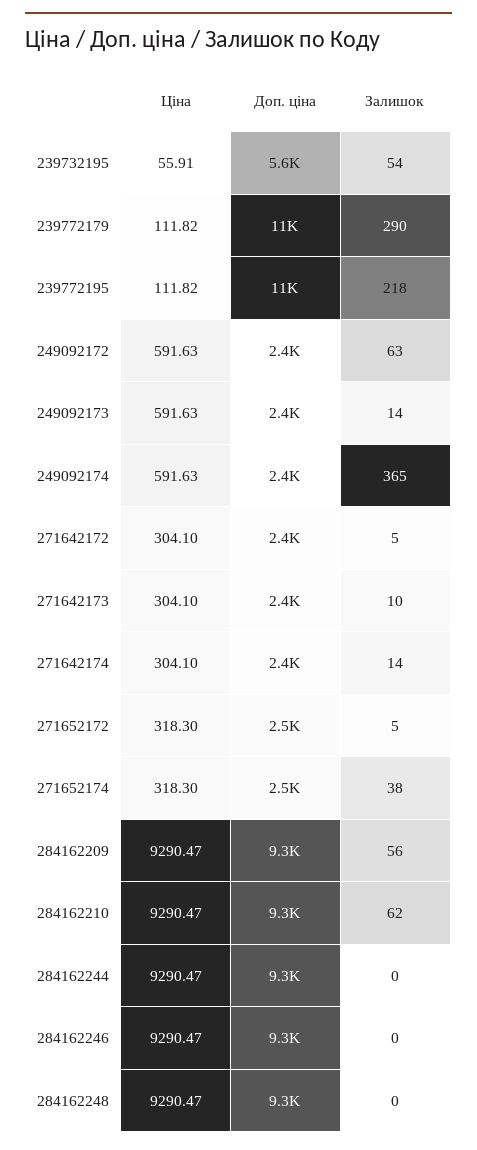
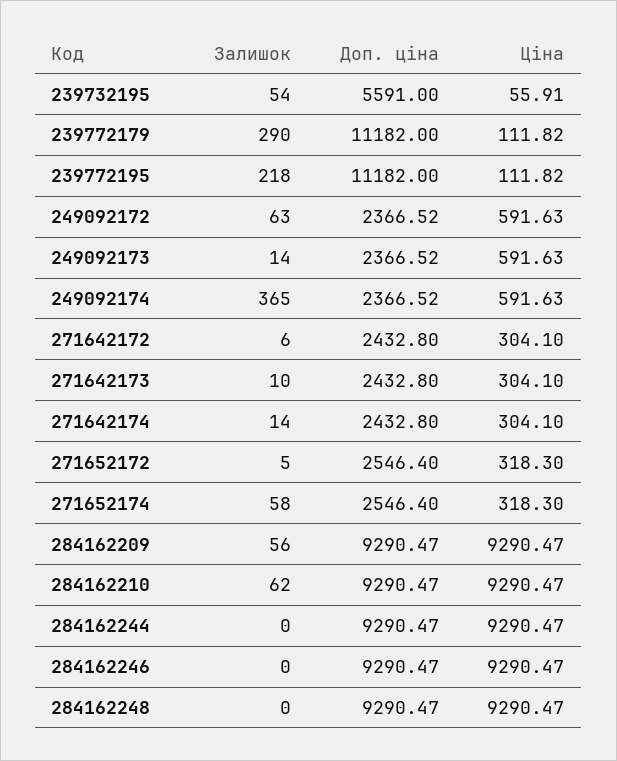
  {
    "Ціна": {
      "239732195": 55.91,
      "239772179": 111.82,
      "239772195": 111.82,
      "249092172": 591.63,
      "249092173": 591.63,
      "249092174": 591.63,
      "271642172": 304.1,
      "271642173": 304.1,
      "271642174": 304.1,
      "271652172": 318.3,
      "271652174": 318.3,
      "284162209": 9290.47,
      "284162210": 9290.47,
      "284162244": 9290.47,
      "284162246": 9290.47,
      "284162248": 9290.47
    },
    "Доп. ціна": {
      "239732195": 5591,
      "239772179": 11182,
      "239772195": 11182,
      "249092172": 2366.52,
      "249092173": 2366.52,
      "249092174": 2366.52,
      "271642172": 2432.8,
      "271642173": 2432.8,
      "271642174": 2432.8,
      "271652172": 2546.4,
      "271652174": 2546.4,
      "284162209": 9290.47,
      "284162210": 9290.47,
      "284162244": 9290.47,
      "284162246": 9290.47,
      "284162248": 9290.47
    },
    "Залишок": {
      "239732195": 54,
      "239772179": 290,
      "239772195": 218,
      "249092172": 63,
      "249092173": 14,
      "249092174": 365,
-     "271642172": 5,
+     "271642172": 6,
      "271642173": 10,
      "271642174": 14,
      "271652172": 5,
-     "271652174": 38,
+     "271652174": 58,
      "284162209": 56,
      "284162210": 62,
      "284162244": 0,
      "284162246": 0,
      "284162248": 0
    }
  }

